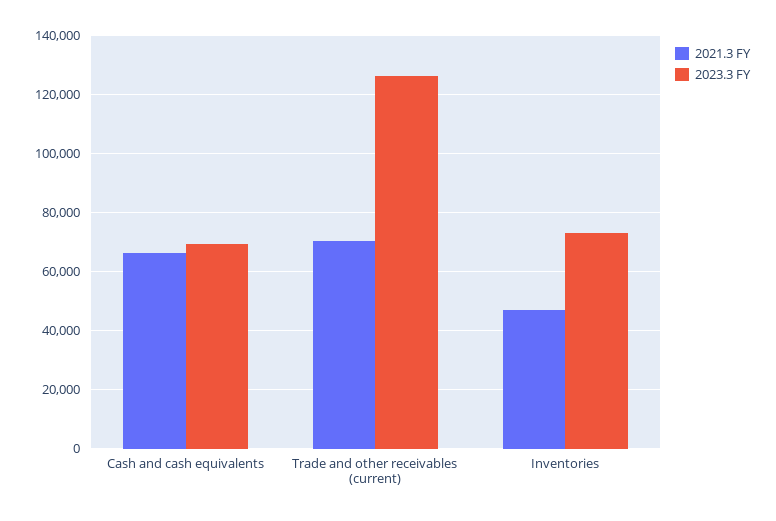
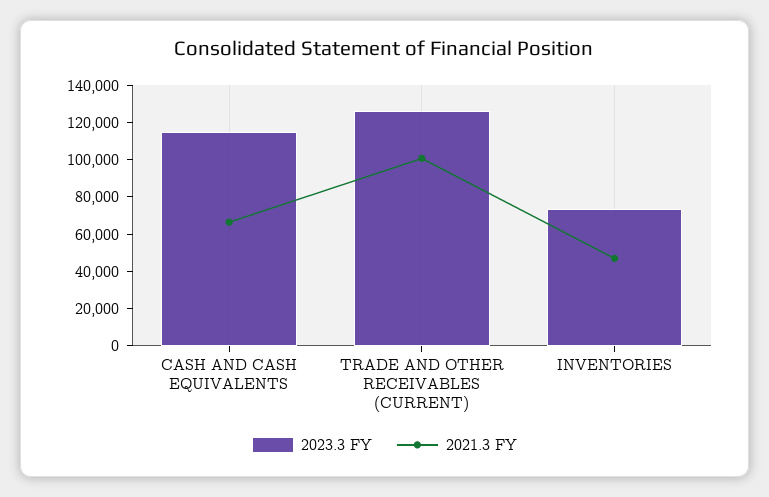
  {
    "2021.3 FY": {
      "Cash and cash equivalents": 67500,
-     "Trade and other receivables (current)": 70000,
+     "Trade and other receivables (current)": 100000,
      "Inventories": 47500
    },
    "2023.3 FY": {
-     "Cash and cash equivalents": 70000,
+     "Cash and cash equivalents": 115000,
      "Trade and other receivables (current)": 127500,
      "Inventories": 72500
    }
  }

